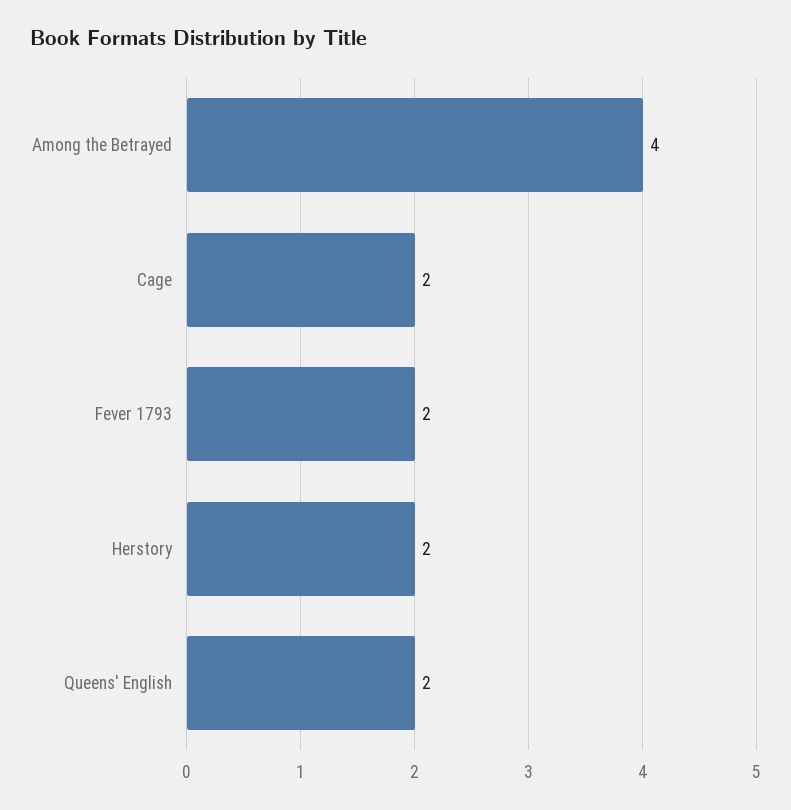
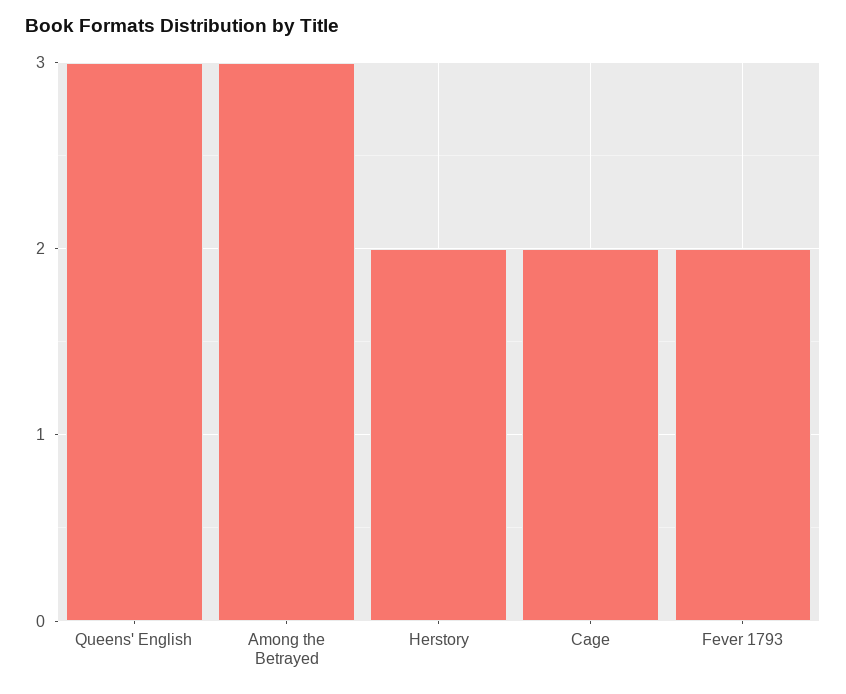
  {
-   "Among the Betrayed": 4,
+   "Among the Betrayed": 3,
    "Cage": 2,
    "Fever 1793": 2,
    "Herstory": 2,
-   "Queens' English": 2
+   "Queens' English": 3
  }

